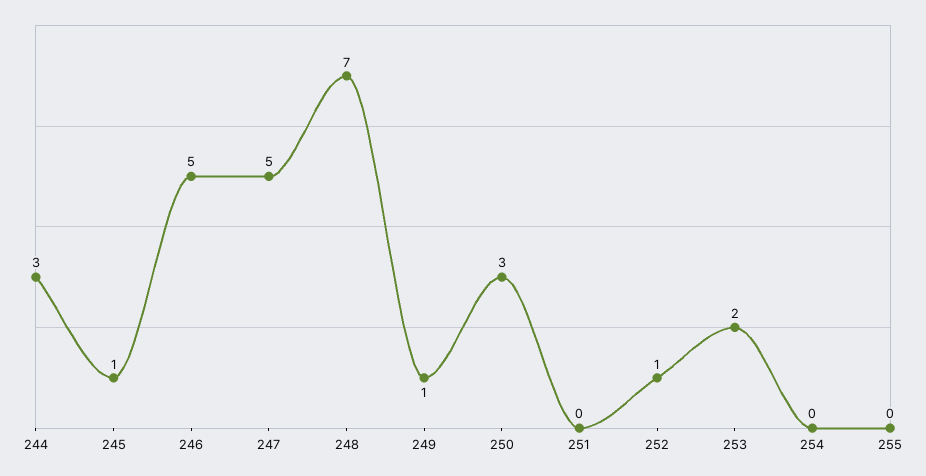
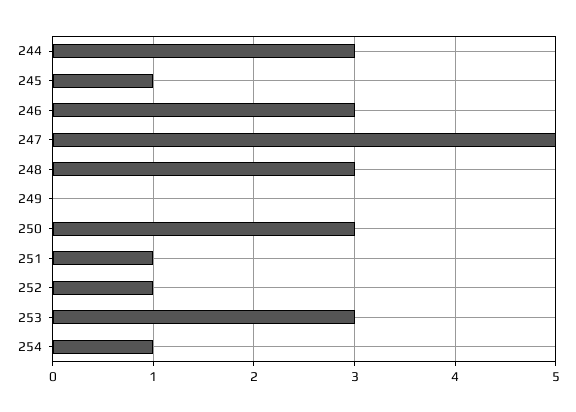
  {
    "244": 3,
    "245": 1,
-   "246": 5,
+   "246": 3,
    "247": 5,
-   "248": 7,
+   "248": 3,
-   "249": 1,
+   "249": 0,
    "250": 3,
-   "251": 0,
+   "251": 1,
    "252": 1,
-   "253": 2,
+   "253": 3,
-   "254": 0,
+   "254": 1
-   "255": 0
  }

